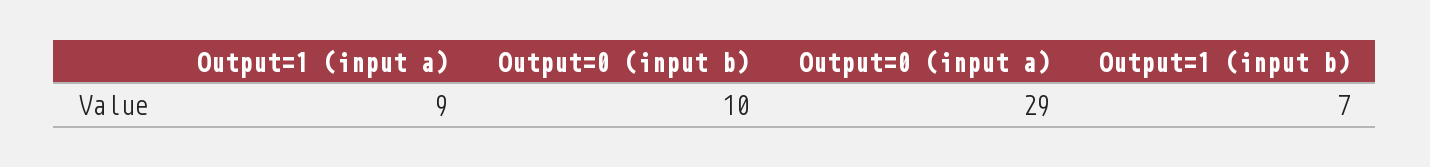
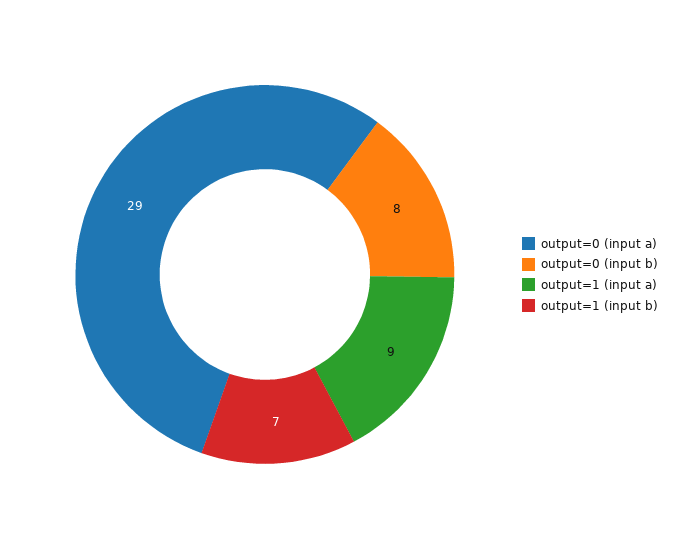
  {
    "Output=1 (input a)": 9,
-   "Output=0 (input b)": 10,
+   "Output=0 (input b)": 8,
    "Output=0 (input a)": 29,
    "Output=1 (input b)": 7
  }

